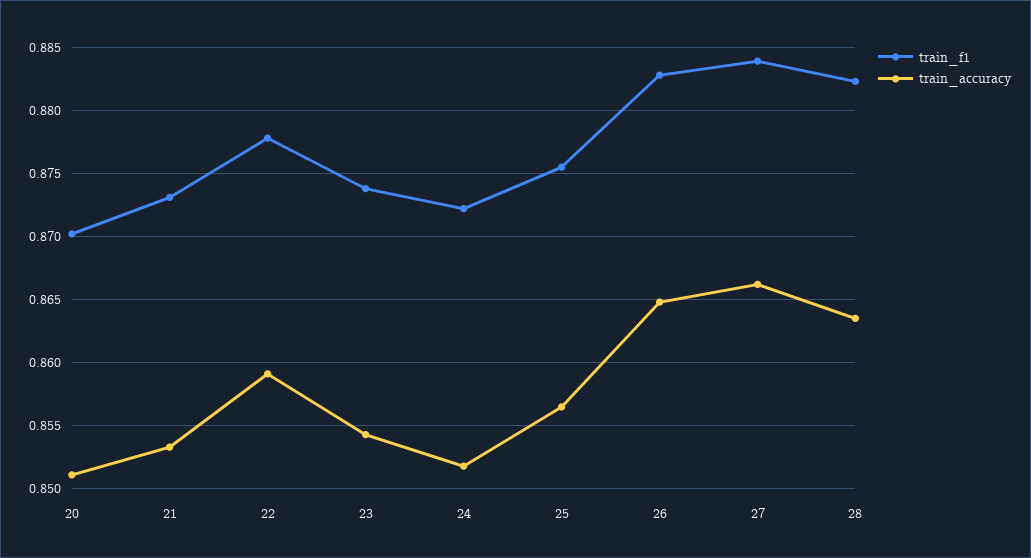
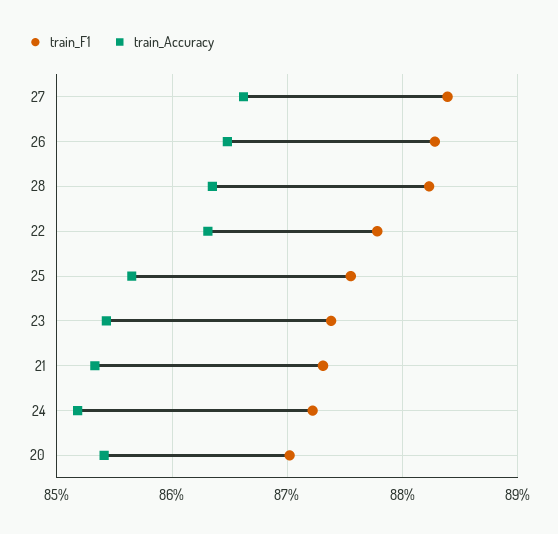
  {
    "train_f1": {
      "20": 0.87,
      "21": 0.873,
      "22": 0.878,
      "23": 0.874,
      "24": 0.872,
      "25": 0.8755,
      "26": 0.883,
      "27": 0.884,
      "28": 0.8825
    },
    "train_accuracy": {
-     "20": 0.851,
+     "20": 0.854,
      "21": 0.8535,
-     "22": 0.859,
+     "22": 0.863,
      "23": 0.8545,
      "24": 0.852,
      "25": 0.8565,
      "26": 0.865,
      "27": 0.866,
      "28": 0.8635
    }
  }

